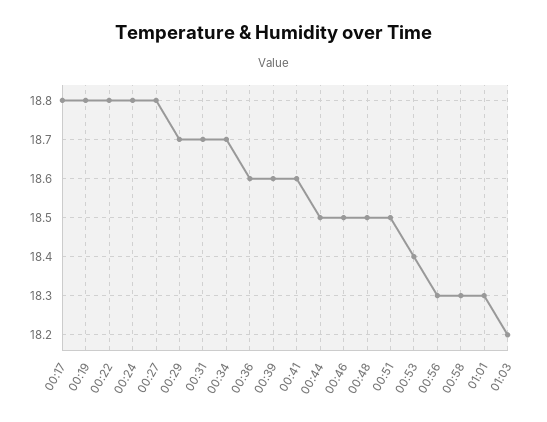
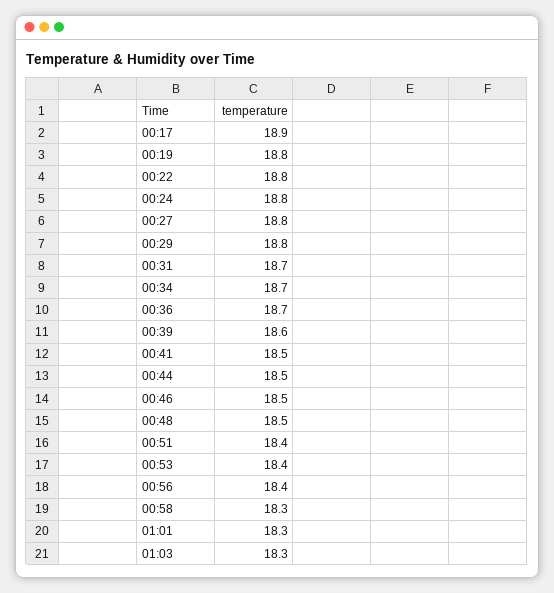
  {
-   "00:17": 18.8,
+   "00:17": 18.9,
    "00:19": 18.8,
    "00:22": 18.8,
    "00:24": 18.8,
    "00:27": 18.8,
-   "00:29": 18.7,
+   "00:29": 18.8,
    "00:31": 18.7,
    "00:34": 18.7,
-   "00:36": 18.6,
+   "00:36": 18.7,
    "00:39": 18.6,
-   "00:41": 18.6,
+   "00:41": 18.5,
    "00:44": 18.5,
    "00:46": 18.5,
    "00:48": 18.5,
-   "00:51": 18.5,
+   "00:51": 18.4,
    "00:53": 18.4,
-   "00:56": 18.3,
+   "00:56": 18.4,
    "00:58": 18.3,
    "01:01": 18.3,
-   "01:03": 18.2
+   "01:03": 18.3
  }

